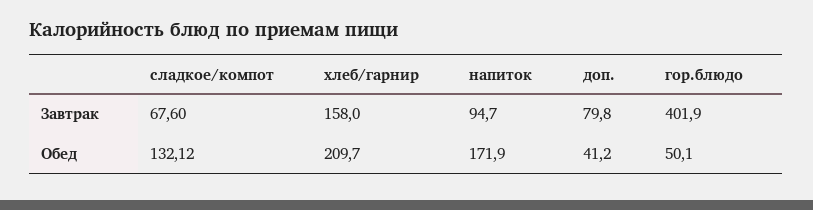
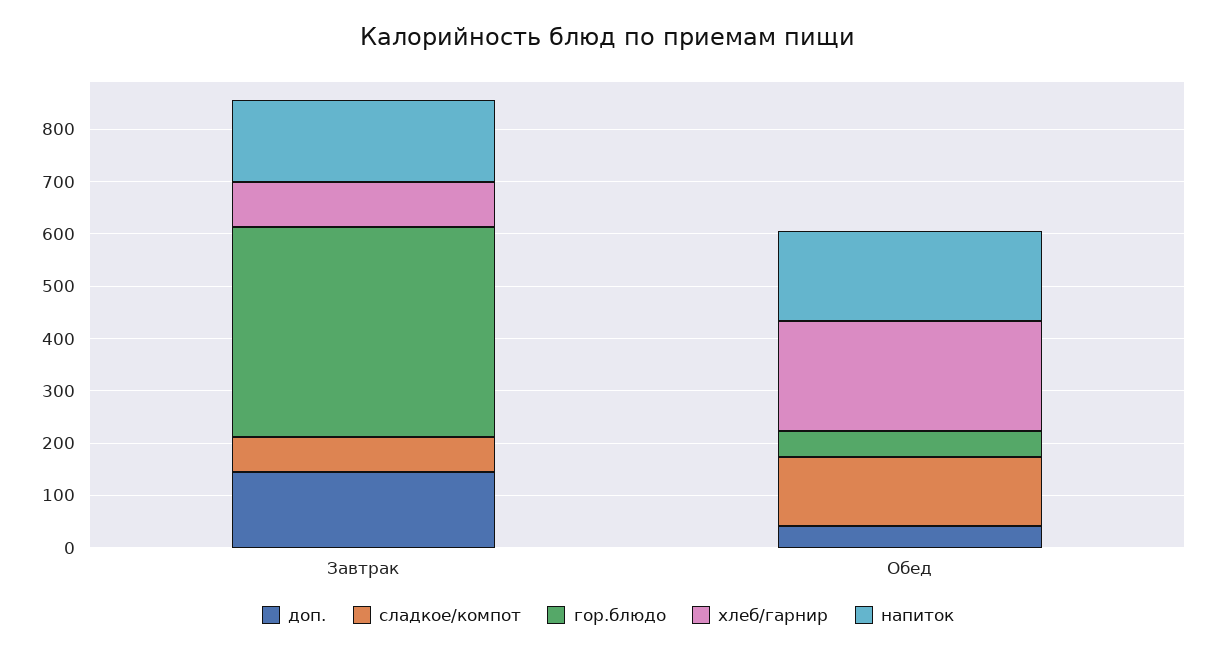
  {
    "сладкое/компот": {
      "Завтрак": 67.6,
      "Обед": 132.12
    },
    "хлеб/гарнир": {
-     "Завтрак": 158,
+     "Завтрак": 80,
      "Обед": 209.7
    },
    "напиток": {
-     "Завтрак": 94.7,
+     "Завтрак": 160,
      "Обед": 171.9
    },
    "доп.": {
-     "Завтрак": 79.8,
+     "Завтрак": 140,
      "Обед": 41.2
    },
    "гор.блюдо": {
      "Завтрак": 401.9,
      "Обед": 50.1
    }
  }

